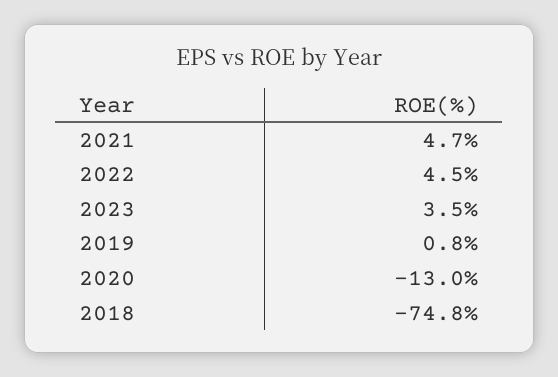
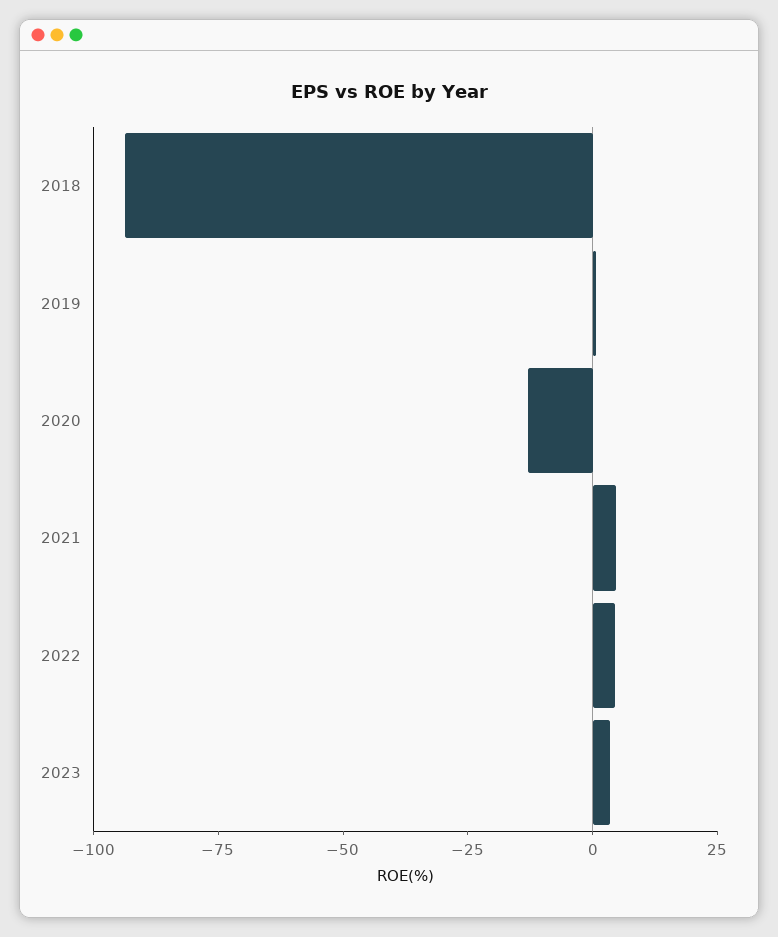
  {
    "2021": 4.7,
    "2022": 4.5,
    "2023": 3.5,
    "2019": 0.8,
    "2020": -13,
-   "2018": -74.8
+   "2018": -95
  }

